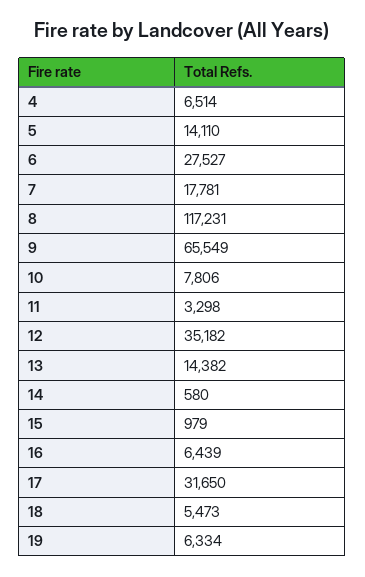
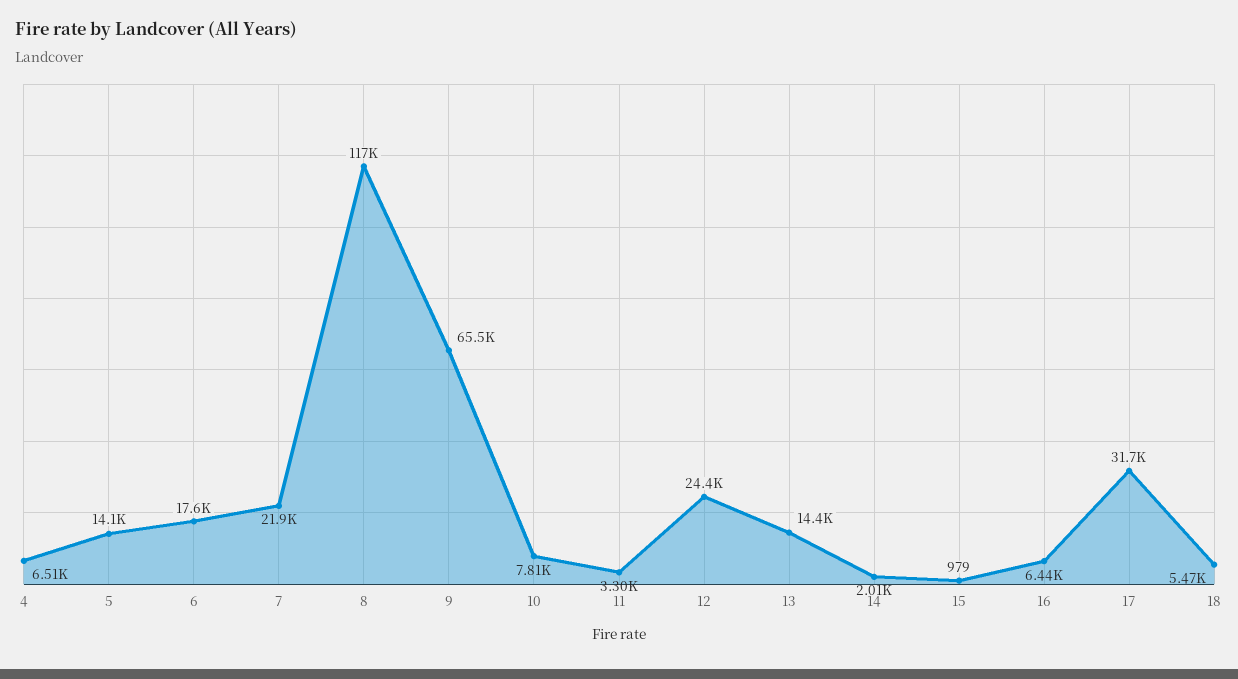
  {
    "4": 6514,
    "5": 14110,
-   "6": 27527,
+   "6": 17600,
-   "7": 17781,
+   "7": 21900,
    "8": 117231,
    "9": 65549,
    "10": 7806,
    "11": 3298,
-   "12": 35182,
+   "12": 24400,
    "13": 14382,
-   "14": 580,
+   "14": 2010,
    "15": 979,
    "16": 6439,
    "17": 31650,
-   "18": 5473,
+   "18": 5473
-   "19": 6334
  }

